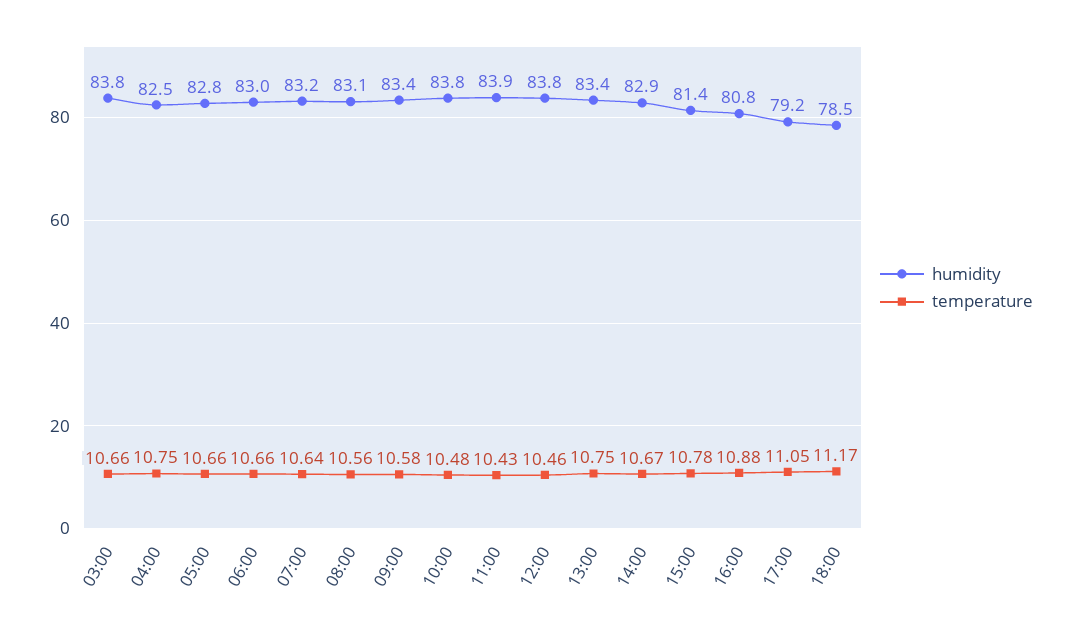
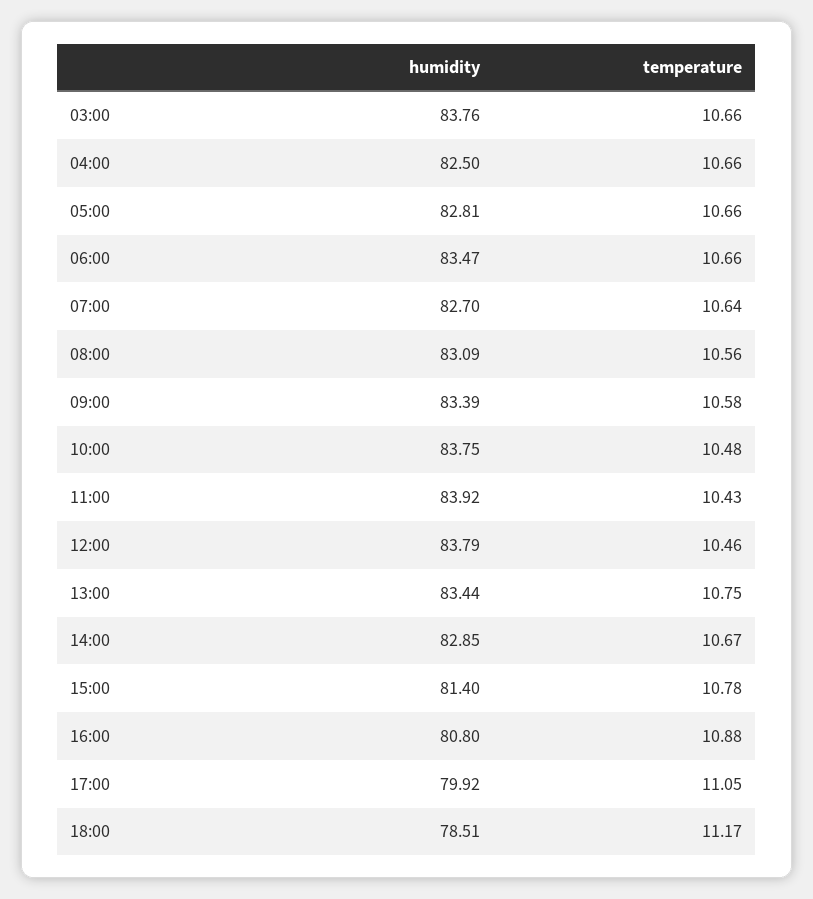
  {
    "humidity": {
      "03:00": 83.76,
      "04:00": 82.5,
      "05:00": 82.81,
-     "06:00": 83,
+     "06:00": 83.47,
-     "07:00": 83.2,
+     "07:00": 82.7,
      "08:00": 83.09,
      "09:00": 83.39,
      "10:00": 83.75,
      "11:00": 83.92,
      "12:00": 83.79,
      "13:00": 83.44,
      "14:00": 82.85,
      "15:00": 81.4,
      "16:00": 80.8,
-     "17:00": 79.2,
+     "17:00": 79.92,
      "18:00": 78.51
    },
    "temperature": {
      "03:00": 10.66,
-     "04:00": 10.75,
+     "04:00": 10.66,
      "05:00": 10.66,
      "06:00": 10.66,
      "07:00": 10.64,
      "08:00": 10.56,
      "09:00": 10.58,
      "10:00": 10.48,
      "11:00": 10.43,
      "12:00": 10.46,
      "13:00": 10.75,
      "14:00": 10.67,
      "15:00": 10.78,
      "16:00": 10.88,
      "17:00": 11.05,
      "18:00": 11.17
    }
  }

